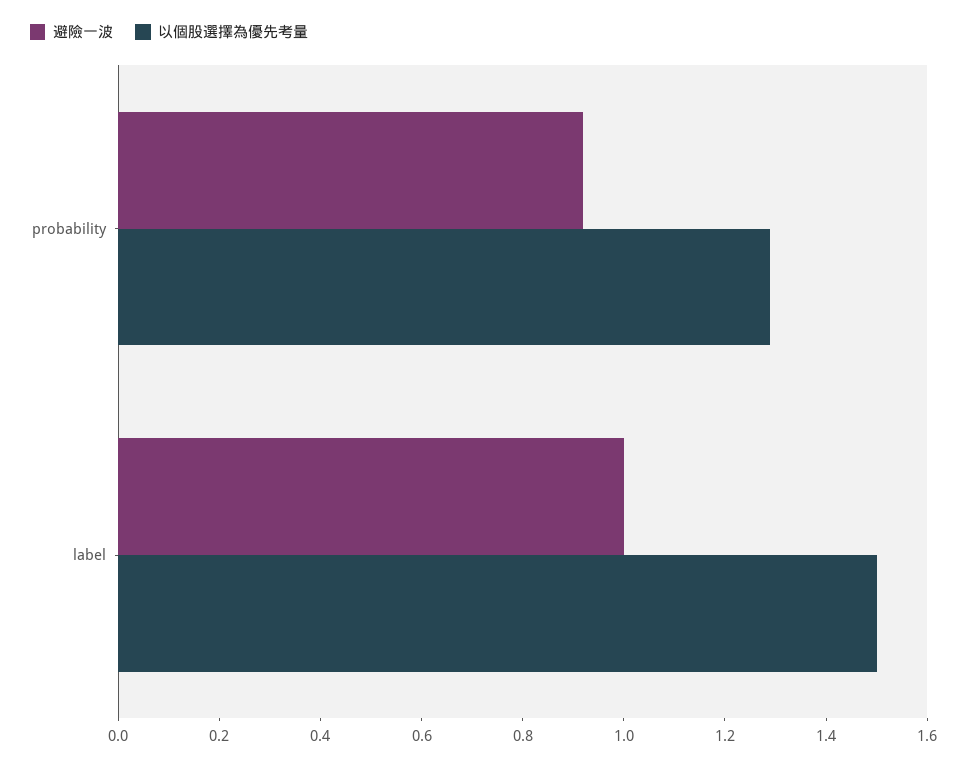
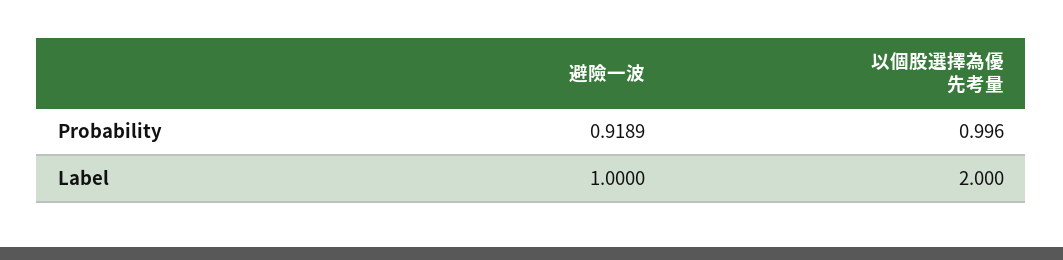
  {
    "避險一波": {
      "probability": 0.9189,
      "label": 1
    },
    "以個股選擇為優先考量": {
-     "probability": 1.3,
+     "probability": 0.996,
-     "label": 1.5
+     "label": 2
    }
  }

